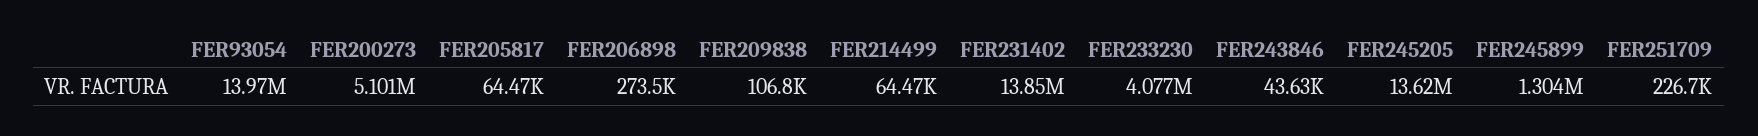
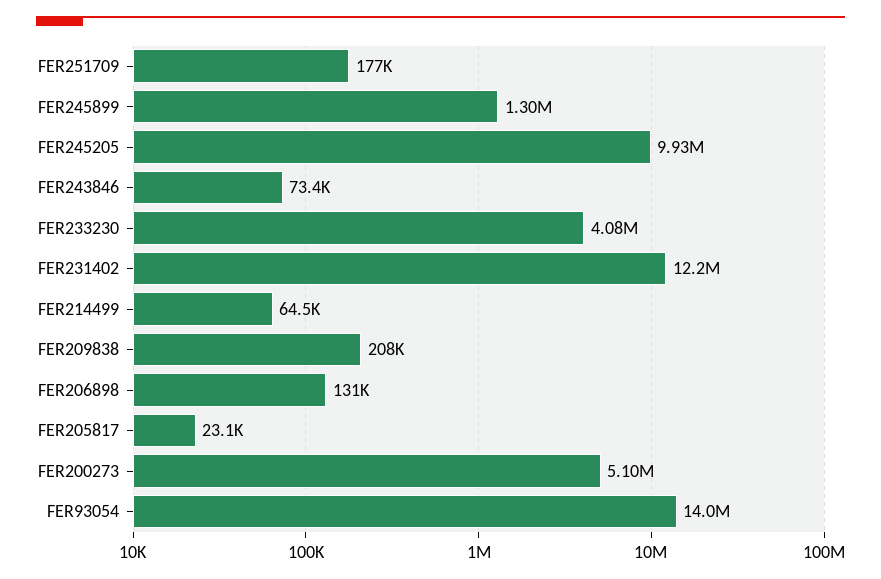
  {
    "FER93054": 13970000,
    "FER200273": 5101000,
-   "FER205817": 64470,
+   "FER205817": 23100,
-   "FER206898": 273500,
+   "FER206898": 131000,
-   "FER209838": 106800,
+   "FER209838": 208000,
    "FER214499": 64470,
-   "FER231402": 13850000,
+   "FER231402": 12200000,
    "FER233230": 4077000,
-   "FER243846": 43630,
+   "FER243846": 73400,
-   "FER245205": 13620000,
+   "FER245205": 9930000,
    "FER245899": 1304000,
-   "FER251709": 226700
+   "FER251709": 177000
  }

